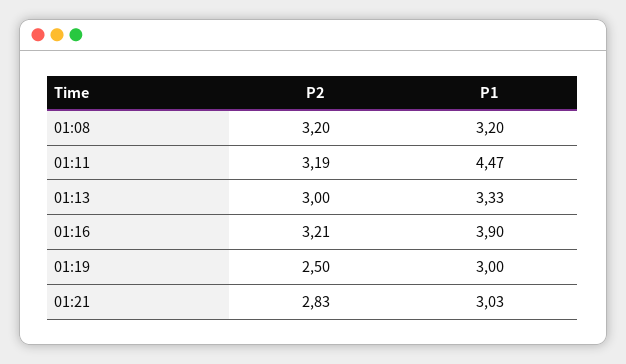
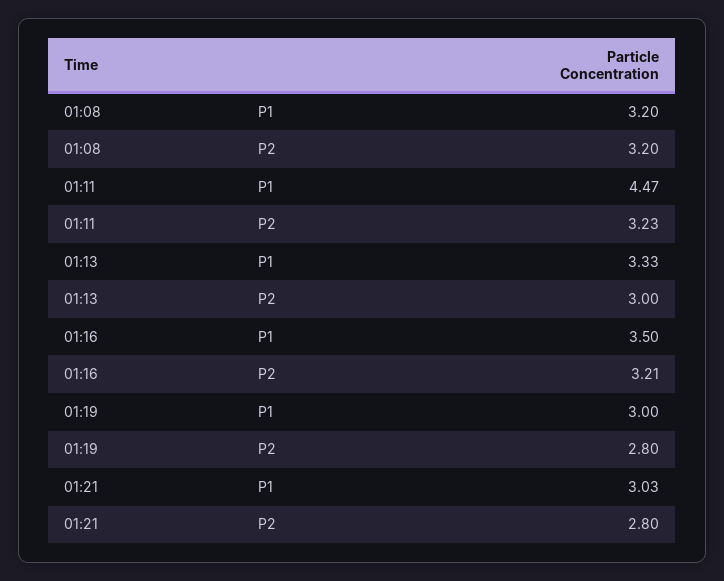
  {
    "P2": {
      "01:08": 3.2,
-     "01:11": 3.19,
+     "01:11": 3.23,
      "01:13": 3,
      "01:16": 3.21,
-     "01:19": 2.5,
+     "01:19": 2.8,
-     "01:21": 2.83
+     "01:21": 2.8
    },
    "P1": {
      "01:08": 3.2,
      "01:11": 4.47,
      "01:13": 3.33,
-     "01:16": 3.9,
+     "01:16": 3.5,
      "01:19": 3,
      "01:21": 3.03
    }
  }

